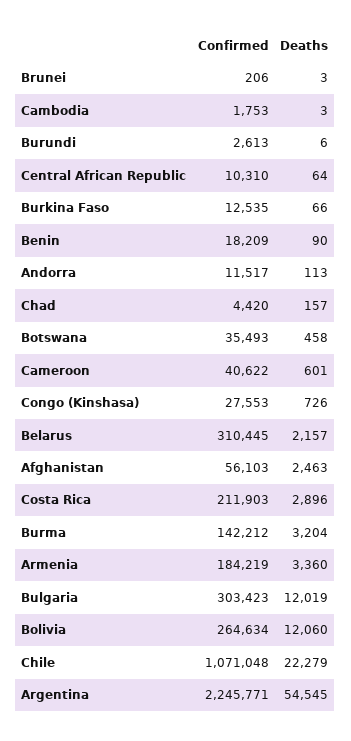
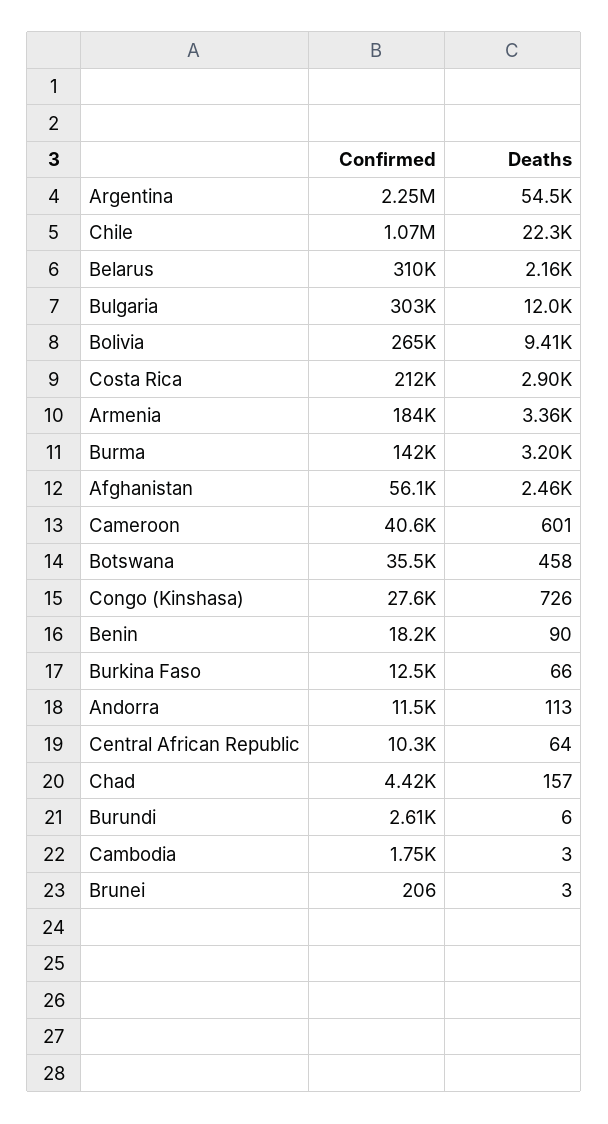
  {
    "Confirmed": {
      "Brunei": 206,
      "Cambodia": 1753,
      "Burundi": 2613,
      "Central African Republic": 10310,
      "Burkina Faso": 12535,
      "Benin": 18209,
      "Andorra": 11517,
      "Chad": 4420,
      "Botswana": 35493,
      "Cameroon": 40622,
      "Congo (Kinshasa)": 27553,
      "Belarus": 310445,
      "Afghanistan": 56103,
      "Costa Rica": 211903,
      "Burma": 142212,
      "Armenia": 184219,
      "Bulgaria": 303423,
      "Bolivia": 264634,
      "Chile": 1071048,
      "Argentina": 2245771
    },
    "Deaths": {
      "Brunei": 3,
      "Cambodia": 3,
      "Burundi": 6,
      "Central African Republic": 64,
      "Burkina Faso": 66,
      "Benin": 90,
      "Andorra": 113,
      "Chad": 157,
      "Botswana": 458,
      "Cameroon": 601,
      "Congo (Kinshasa)": 726,
      "Belarus": 2157,
      "Afghanistan": 2463,
      "Costa Rica": 2896,
      "Burma": 3204,
      "Armenia": 3360,
      "Bulgaria": 12019,
-     "Bolivia": 12060,
+     "Bolivia": 9410,
      "Chile": 22279,
      "Argentina": 54545
    }
  }

